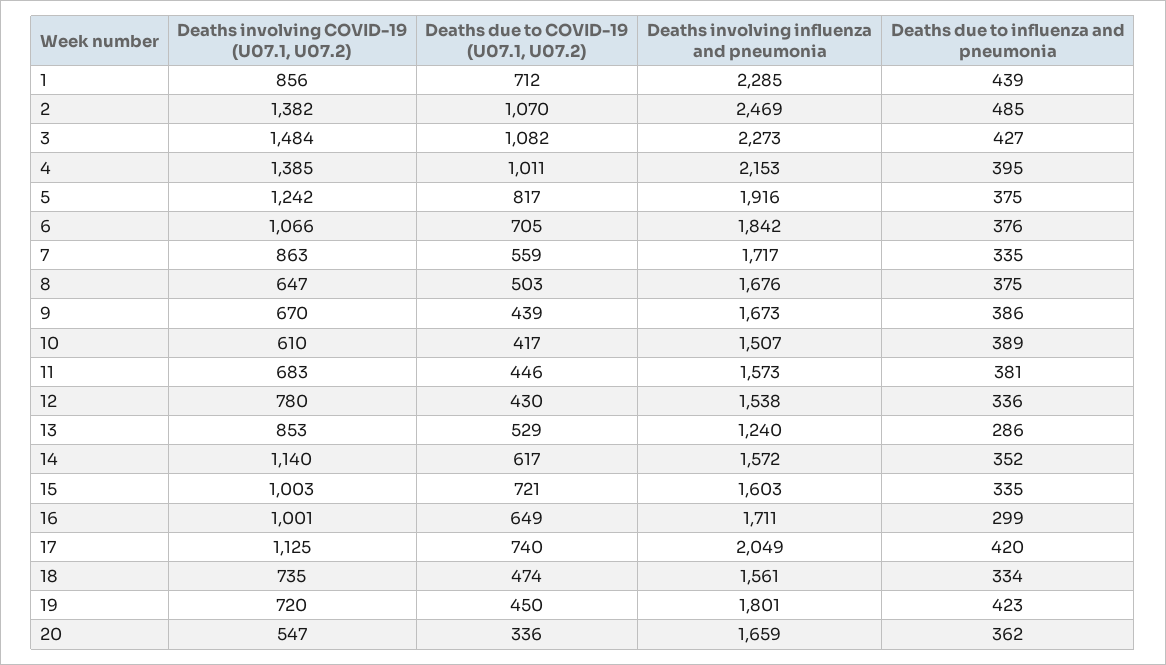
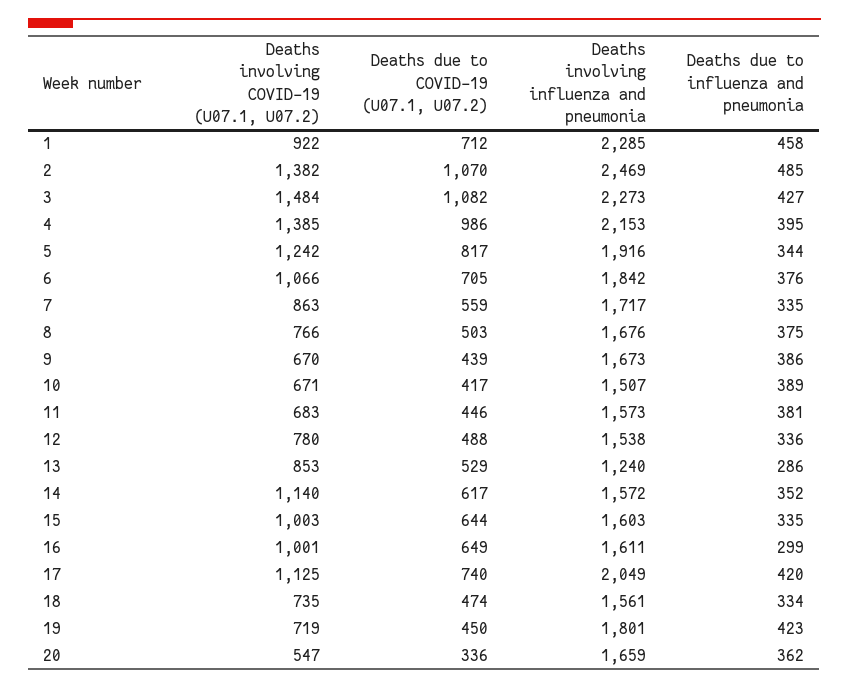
  {
    "Deaths involving COVID-19 (U07.1, U07.2)": {
-     "1": 856,
+     "1": 922,
      "2": 1382,
      "3": 1484,
      "4": 1385,
      "5": 1242,
      "6": 1066,
      "7": 863,
-     "8": 647,
+     "8": 766,
      "9": 670,
-     "10": 610,
+     "10": 671,
      "11": 683,
      "12": 780,
      "13": 853,
      "14": 1140,
      "15": 1003,
      "16": 1001,
      "17": 1125,
      "18": 735,
-     "19": 720,
+     "19": 719,
      "20": 547
    },
    "Deaths due to COVID-19 (U07.1, U07.2)": {
      "1": 712,
      "2": 1070,
      "3": 1082,
-     "4": 1011,
+     "4": 986,
      "5": 817,
      "6": 705,
      "7": 559,
      "8": 503,
      "9": 439,
      "10": 417,
      "11": 446,
-     "12": 430,
+     "12": 488,
      "13": 529,
      "14": 617,
-     "15": 721,
+     "15": 644,
      "16": 649,
      "17": 740,
      "18": 474,
      "19": 450,
      "20": 336
    },
    "Deaths involving influenza and pneumonia": {
      "1": 2285,
      "2": 2469,
      "3": 2273,
      "4": 2153,
      "5": 1916,
      "6": 1842,
      "7": 1717,
      "8": 1676,
      "9": 1673,
      "10": 1507,
      "11": 1573,
      "12": 1538,
      "13": 1240,
      "14": 1572,
      "15": 1603,
-     "16": 1711,
+     "16": 1611,
      "17": 2049,
      "18": 1561,
      "19": 1801,
      "20": 1659
    },
    "Deaths due to influenza and pneumonia": {
-     "1": 439,
+     "1": 458,
      "2": 485,
      "3": 427,
      "4": 395,
-     "5": 375,
+     "5": 344,
      "6": 376,
      "7": 335,
      "8": 375,
      "9": 386,
      "10": 389,
      "11": 381,
      "12": 336,
      "13": 286,
      "14": 352,
      "15": 335,
      "16": 299,
      "17": 420,
      "18": 334,
      "19": 423,
      "20": 362
    }
  }

